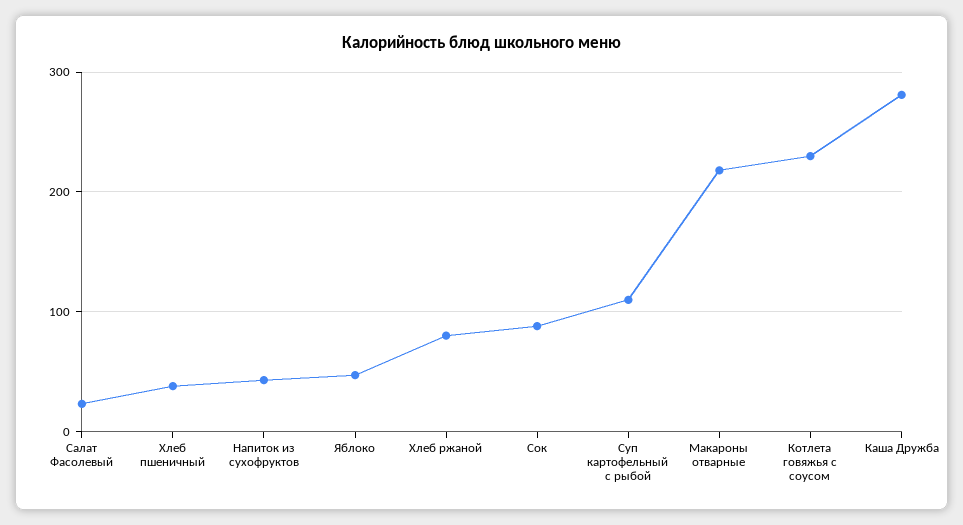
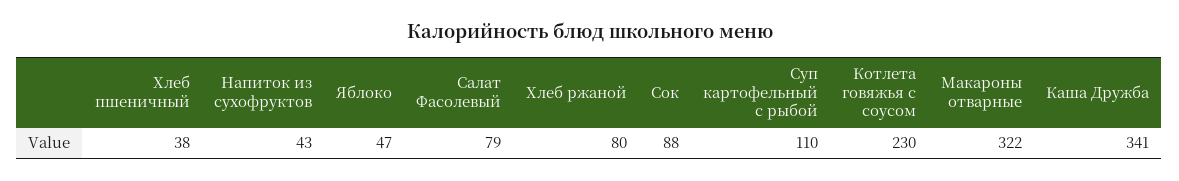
  {
-   "Салат Фасолевый": 20,
+   "Салат Фасолевый": 79,
    "Хлеб пшеничный": 38,
    "Напиток из сухофруктов": 43,
    "Яблоко": 47,
    "Хлеб ржаной": 80,
    "Сок": 88,
    "Суп картофельный с рыбой": 110,
-   "Макароны отварные": 220,
+   "Макароны отварные": 322,
    "Котлета говяжья с соусом": 230,
-   "Каша Дружба": 280
+   "Каша Дружба": 341
  }

